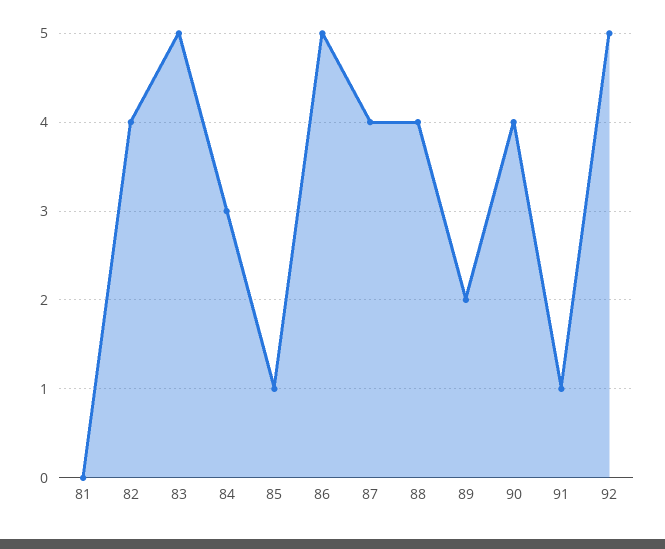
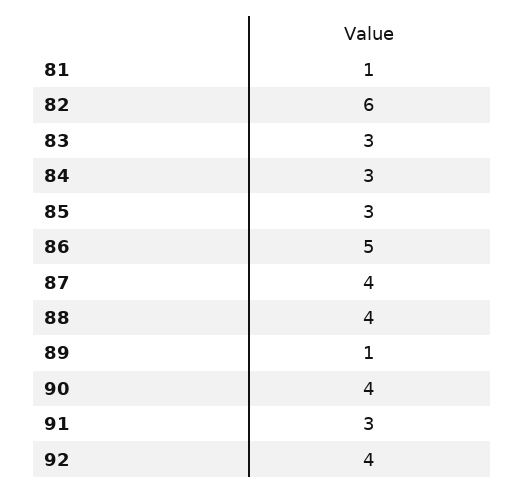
  {
-   "81": 0,
+   "81": 1,
-   "82": 4,
+   "82": 6,
-   "83": 5,
+   "83": 3,
    "84": 3,
-   "85": 1,
+   "85": 3,
    "86": 5,
    "87": 4,
    "88": 4,
-   "89": 2,
+   "89": 1,
    "90": 4,
-   "91": 1,
+   "91": 3,
-   "92": 5
+   "92": 4
  }

